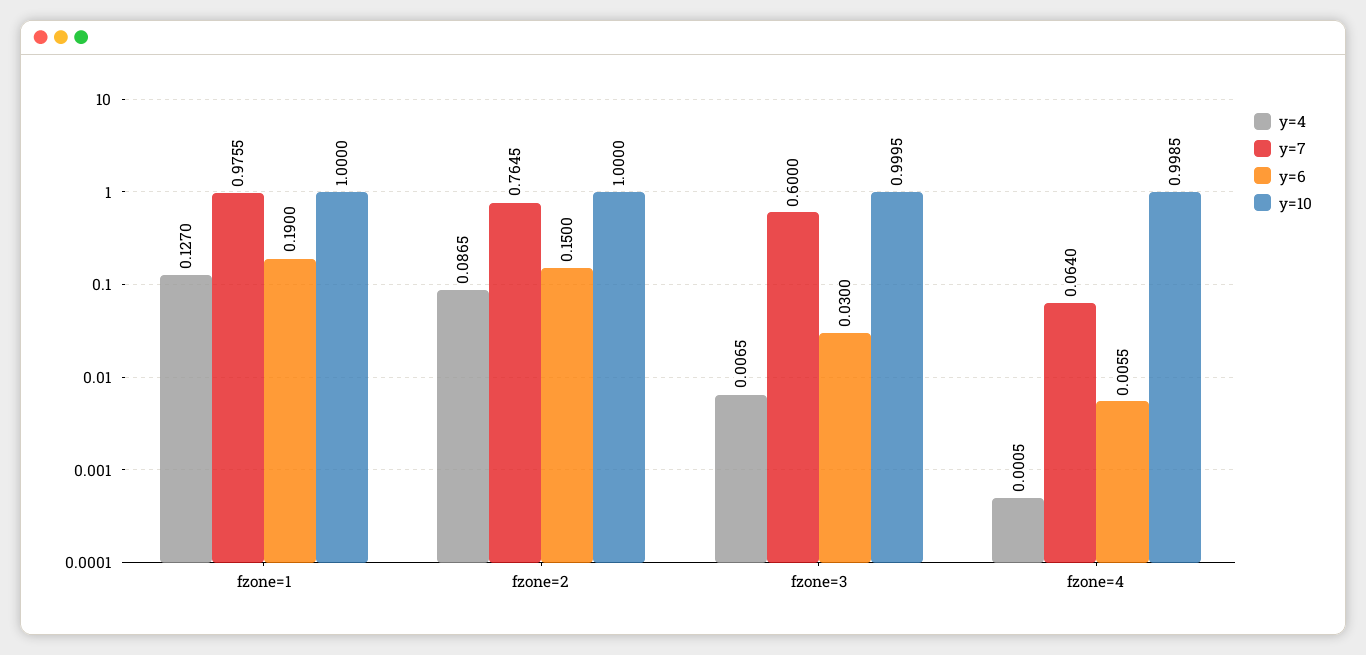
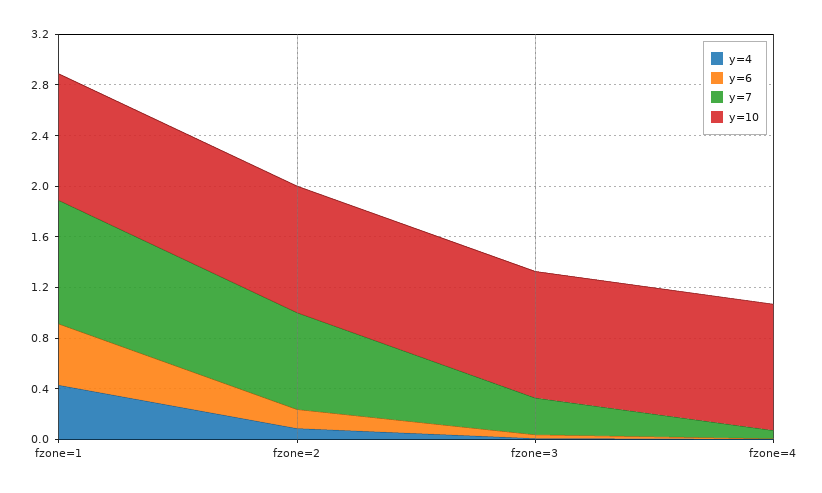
  {
    "y=4": {
-     "fzone=1": 0.127,
+     "fzone=1": 0.4,
      "fzone=2": 0.0865,
      "fzone=3": 0.0065,
      "fzone=4": 0.0005
    },
    "y=7": {
      "fzone=1": 0.9755,
      "fzone=2": 0.7645,
-     "fzone=3": 0.6,
+     "fzone=3": 0.3,
      "fzone=4": 0.064
    },
    "y=6": {
-     "fzone=1": 0.19,
+     "fzone=1": 0.5,
      "fzone=2": 0.15,
      "fzone=3": 0.03,
      "fzone=4": 0.0055
    },
    "y=10": {
      "fzone=1": 1,
      "fzone=2": 1,
      "fzone=3": 0.9995,
      "fzone=4": 0.9985
    }
  }

